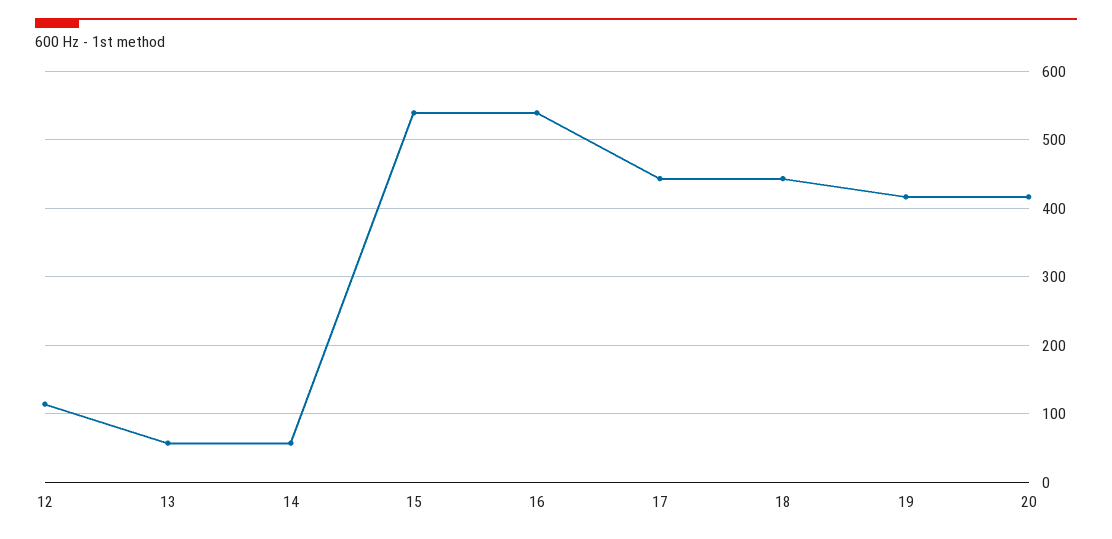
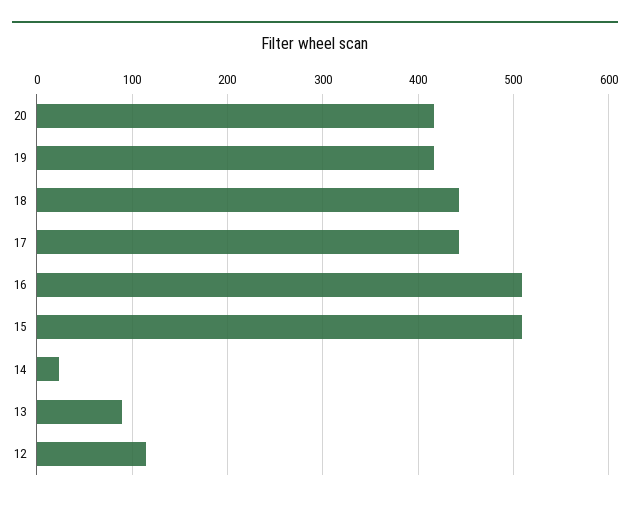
  {
    "12": 110,
-   "13": 60,
+   "13": 90,
-   "14": 60,
+   "14": 20,
-   "15": 540,
+   "15": 510,
-   "16": 540,
+   "16": 510,
    "17": 440,
    "18": 440,
    "19": 420,
    "20": 420
  }

